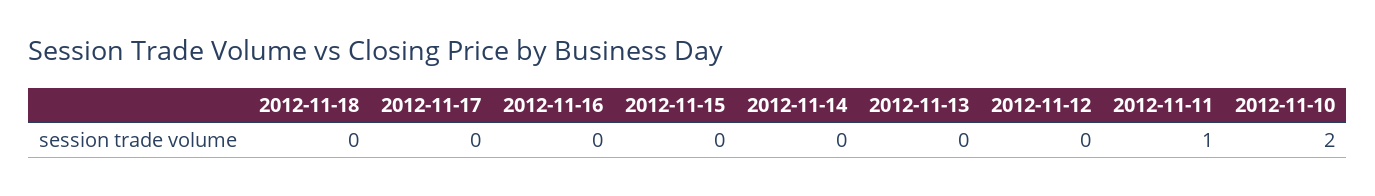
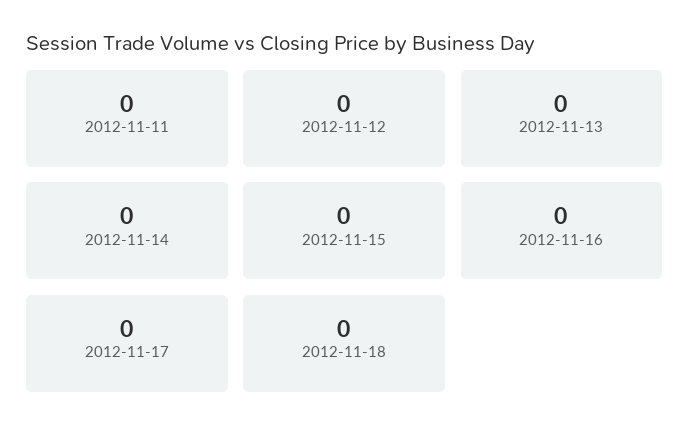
  {
    "2012-11-18": 0,
    "2012-11-17": 0,
    "2012-11-16": 0,
    "2012-11-15": 0,
    "2012-11-14": 0,
    "2012-11-13": 0,
    "2012-11-12": 0,
-   "2012-11-11": 1,
+   "2012-11-11": 0
-   "2012-11-10": 2
  }

